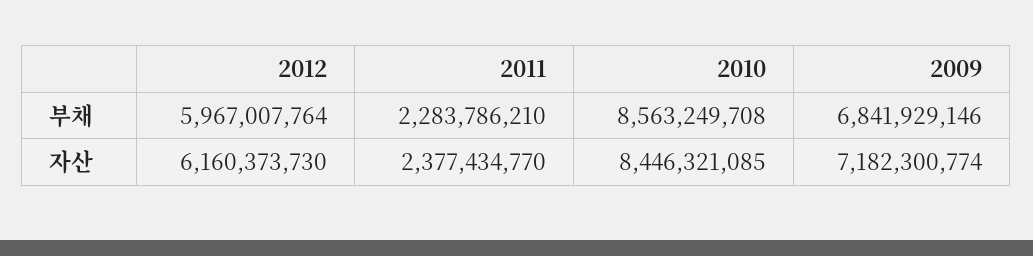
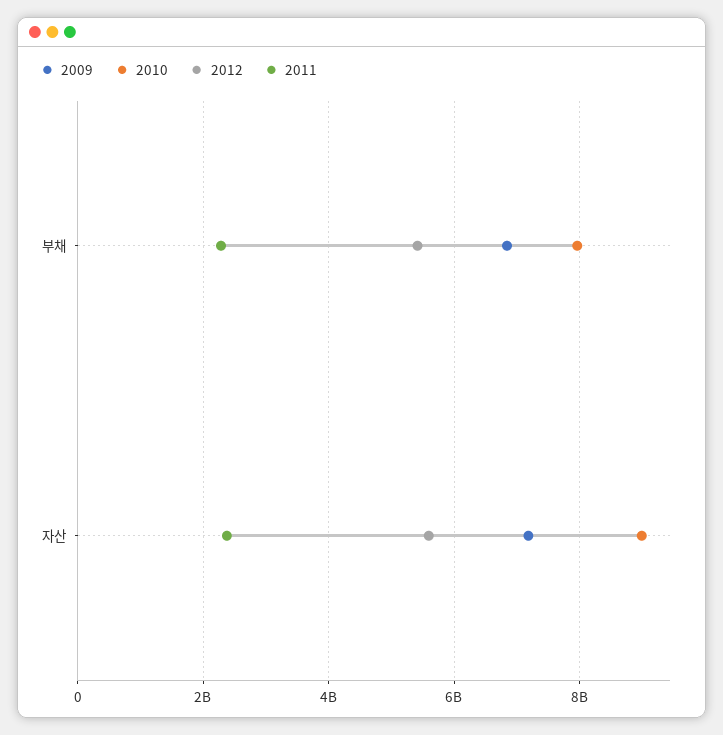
  {
    "2012": {
-     "부채": 5967007764,
+     "부채": 5400000000,
-     "자산": 6160373730
+     "자산": 5600000000
    },
    "2011": {
      "부채": 2283786210,
      "자산": 2377434770
    },
    "2010": {
-     "부채": 8563249708,
+     "부채": 8000000000,
-     "자산": 8446321085
+     "자산": 9000000000
    },
    "2009": {
      "부채": 6841929146,
      "자산": 7182300774
    }
  }

